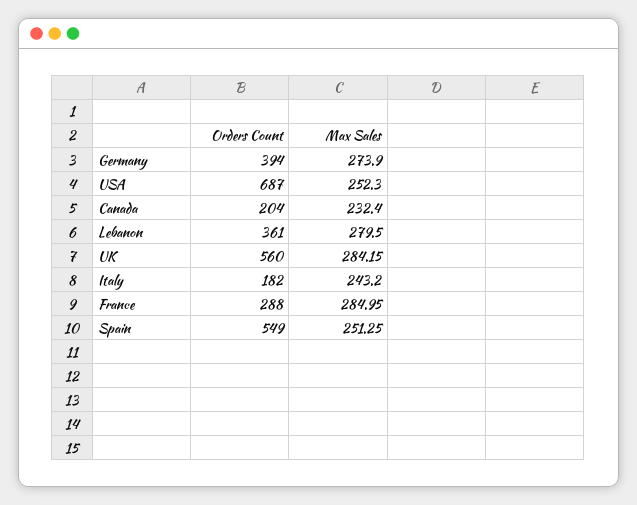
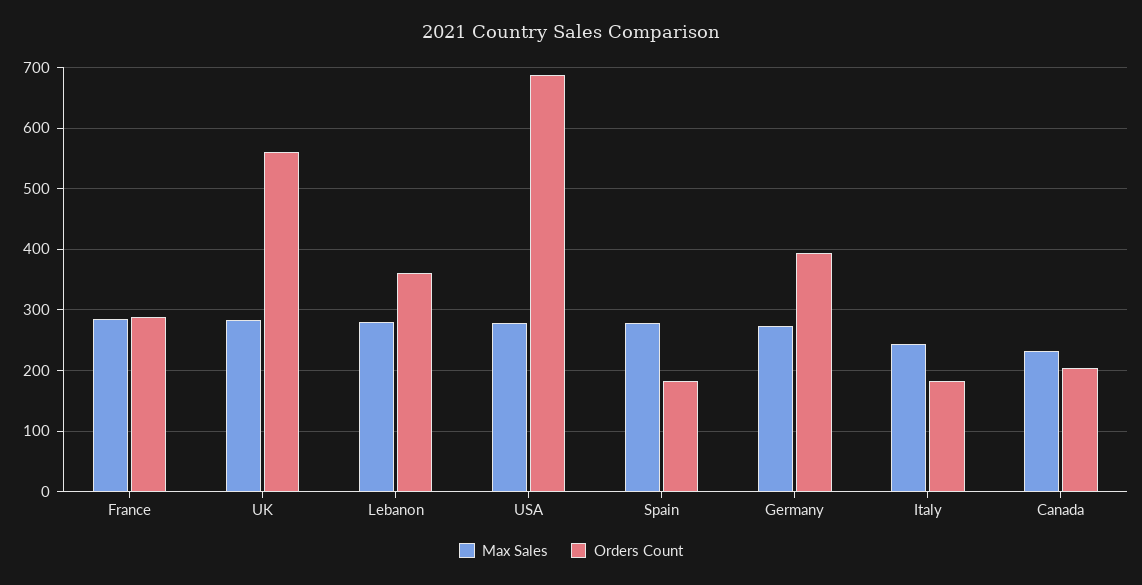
  {
    "Orders Count": {
      "Germany": 394,
      "USA": 687,
      "Canada": 204,
      "Lebanon": 361,
      "UK": 560,
      "Italy": 182,
      "France": 288,
-     "Spain": 549
+     "Spain": 180
    },
    "Max Sales": {
      "Germany": 273.9,
-     "USA": 252.3,
+     "USA": 280,
      "Canada": 232.4,
      "Lebanon": 279.5,
      "UK": 284.15,
      "Italy": 243.2,
      "France": 284.95,
-     "Spain": 251.25
+     "Spain": 280
    }
  }

